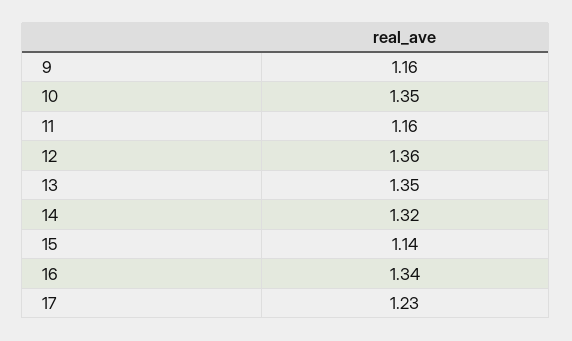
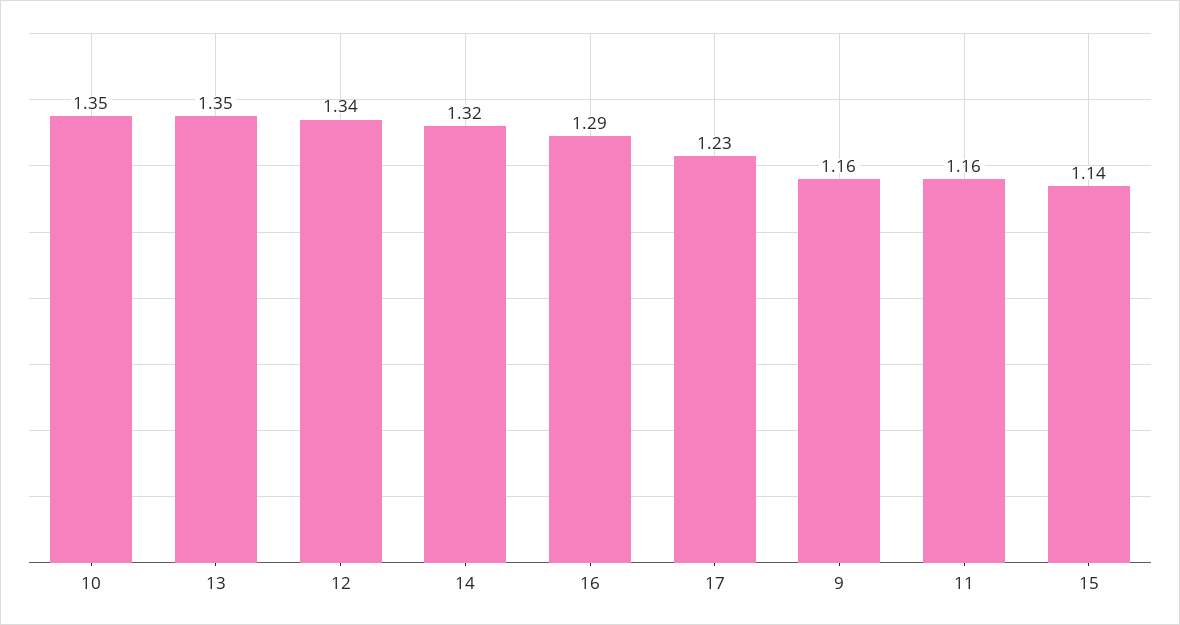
  {
    "9": 1.16,
    "10": 1.35,
    "11": 1.16,
-   "12": 1.36,
+   "12": 1.34,
    "13": 1.35,
    "14": 1.32,
    "15": 1.14,
-   "16": 1.34,
+   "16": 1.29,
    "17": 1.23
  }

